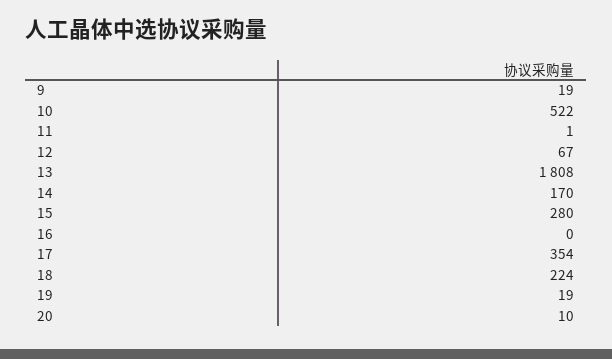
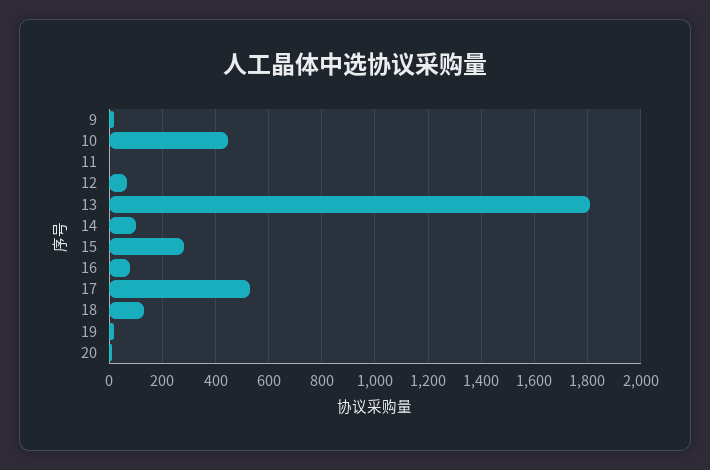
  {
    "9": 19,
-   "10": 522,
+   "10": 450,
    "11": 1,
    "12": 67,
    "13": 1808,
-   "14": 170,
+   "14": 100,
    "15": 280,
-   "16": 0,
+   "16": 75,
-   "17": 354,
+   "17": 525,
-   "18": 224,
+   "18": 125,
    "19": 19,
    "20": 10
  }

